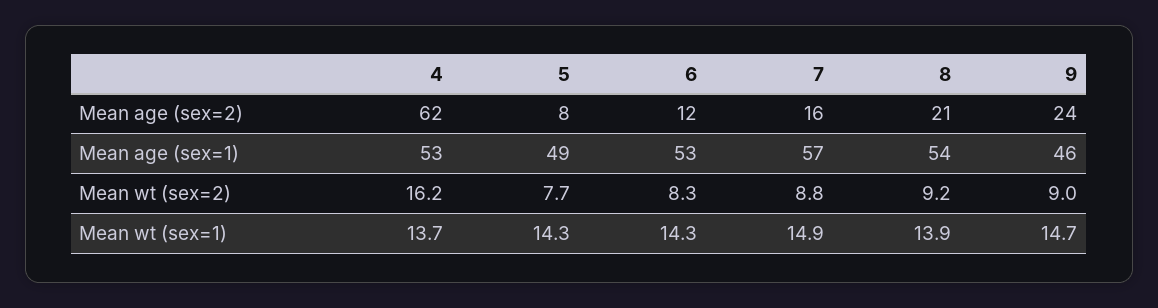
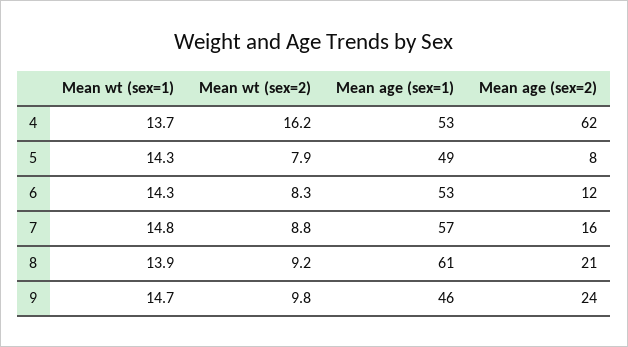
  {
    "4": {
      "Mean age (sex=2)": 62,
      "Mean age (sex=1)": 53,
      "Mean wt (sex=2)": 16.2,
      "Mean wt (sex=1)": 13.7
    },
    "5": {
      "Mean age (sex=2)": 8,
      "Mean age (sex=1)": 49,
-     "Mean wt (sex=2)": 7.7,
+     "Mean wt (sex=2)": 7.9,
      "Mean wt (sex=1)": 14.3
    },
    "6": {
      "Mean age (sex=2)": 12,
      "Mean age (sex=1)": 53,
      "Mean wt (sex=2)": 8.3,
      "Mean wt (sex=1)": 14.3
    },
    "7": {
      "Mean age (sex=2)": 16,
      "Mean age (sex=1)": 57,
      "Mean wt (sex=2)": 8.8,
-     "Mean wt (sex=1)": 14.9
+     "Mean wt (sex=1)": 14.8
    },
    "8": {
      "Mean age (sex=2)": 21,
-     "Mean age (sex=1)": 54,
+     "Mean age (sex=1)": 61,
      "Mean wt (sex=2)": 9.2,
      "Mean wt (sex=1)": 13.9
    },
    "9": {
      "Mean age (sex=2)": 24,
      "Mean age (sex=1)": 46,
-     "Mean wt (sex=2)": 9,
+     "Mean wt (sex=2)": 9.8,
      "Mean wt (sex=1)": 14.7
    }
  }

